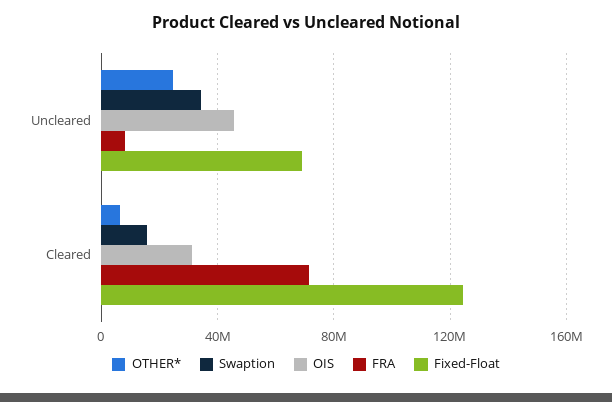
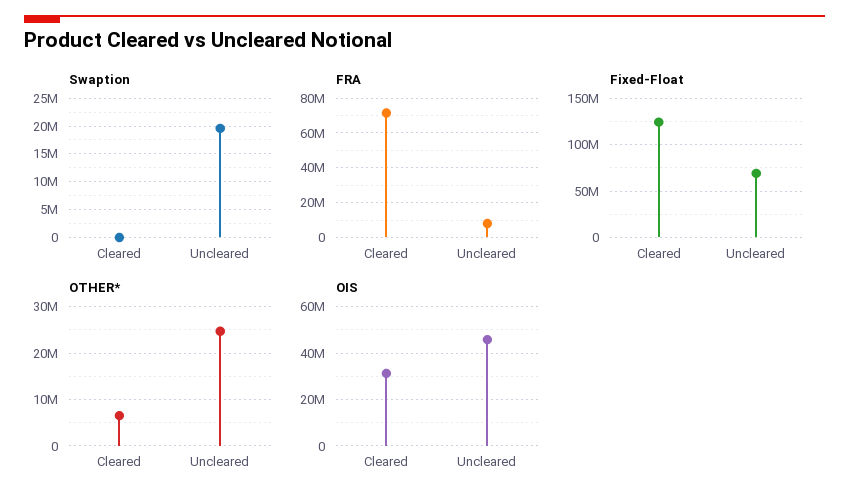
  {
    "OTHER*": {
      "Uncleared": 24000000,
      "Cleared": 6000000
    },
    "Swaption": {
-     "Uncleared": 35000000,
+     "Uncleared": 20000000,
-     "Cleared": 15000000
+     "Cleared": 0
    },
    "OIS": {
      "Uncleared": 45000000,
      "Cleared": 30000000
    },
    "FRA": {
      "Uncleared": 10000000,
      "Cleared": 70000000
    },
    "Fixed-Float": {
      "Uncleared": 70000000,
      "Cleared": 125000000
    }
  }

